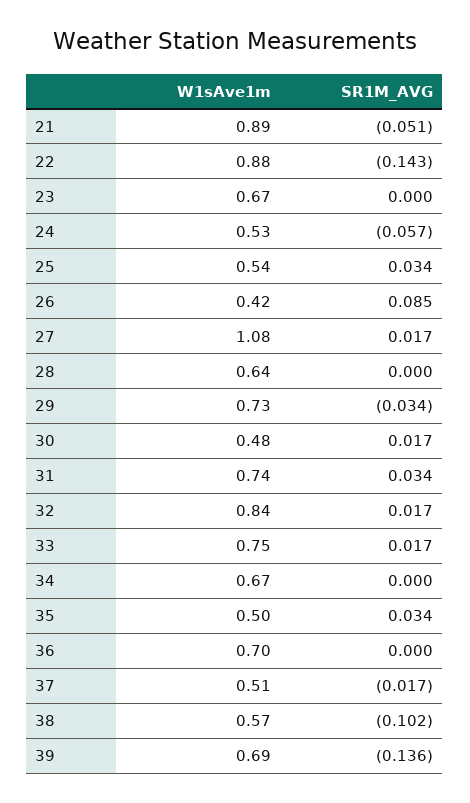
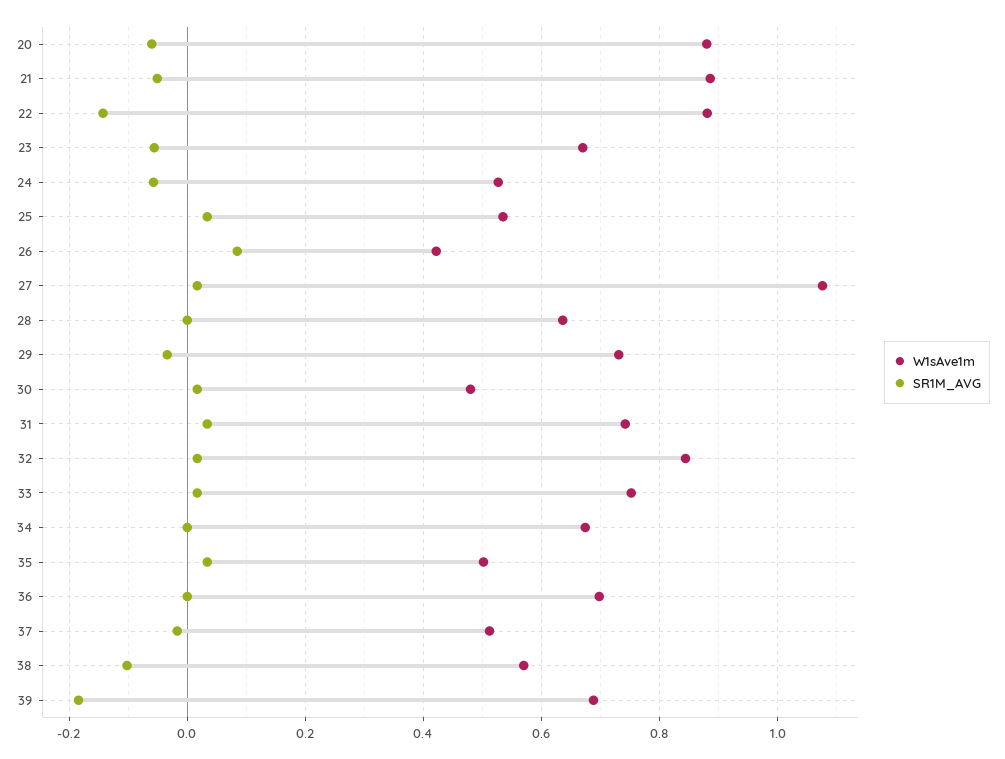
  {
    "W1sAve1m": {
      "21": 0.89,
      "22": 0.88,
      "23": 0.67,
      "24": 0.53,
      "25": 0.54,
      "26": 0.42,
      "27": 1.08,
      "28": 0.64,
      "29": 0.73,
      "30": 0.48,
      "31": 0.74,
      "32": 0.84,
      "33": 0.75,
      "34": 0.67,
      "35": 0.5,
      "36": 0.7,
      "37": 0.51,
      "38": 0.57,
-     "39": 0.69
+     "39": 0.69,
+     "20": 0.88
    },
    "SR1M_AVG": {
      "21": -0.051,
      "22": -0.143,
-     "23": 0,
+     "23": -0.06,
      "24": -0.057,
      "25": 0.034,
      "26": 0.085,
      "27": 0.017,
      "28": 0,
      "29": -0.034,
      "30": 0.017,
      "31": 0.034,
      "32": 0.017,
      "33": 0.017,
      "34": 0,
      "35": 0.034,
      "36": 0,
      "37": -0.017,
      "38": -0.102,
-     "39": -0.136
+     "39": -0.18,
+     "20": -0.06
    }
  }

